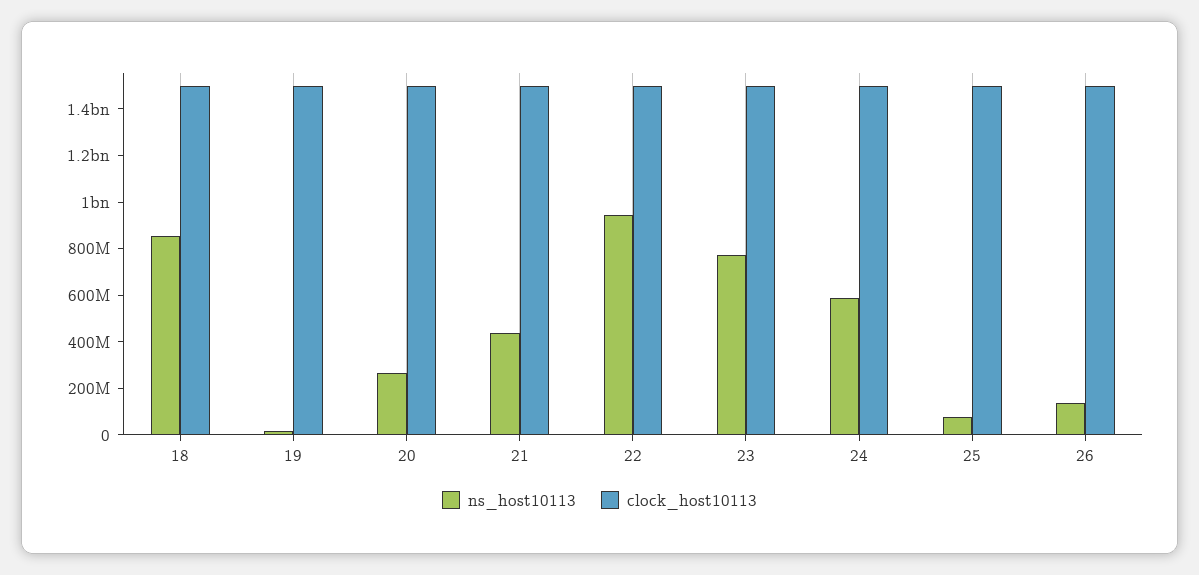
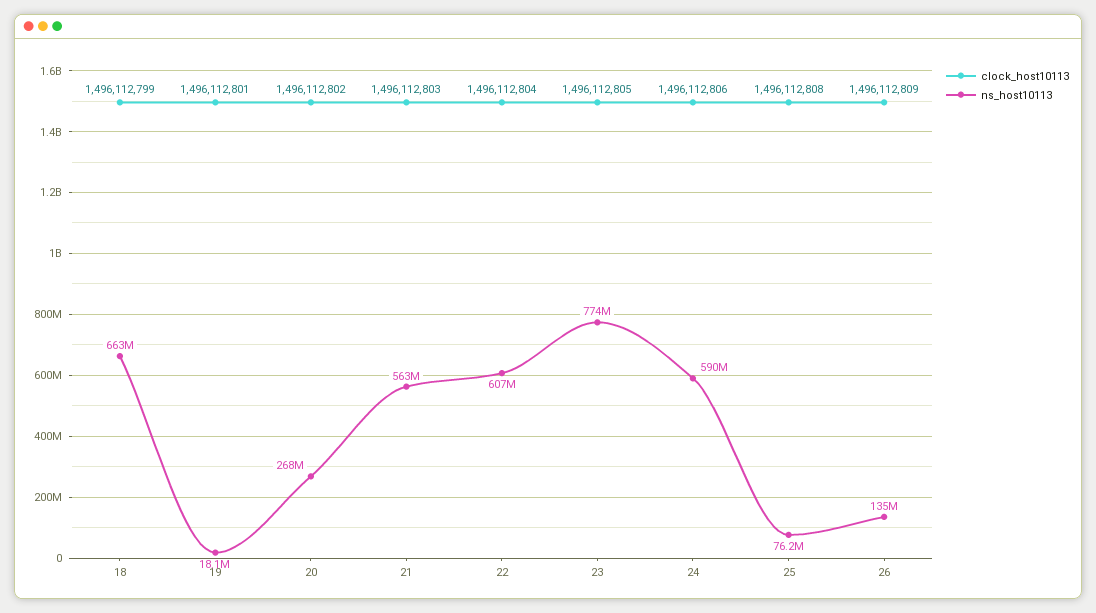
  {
    "ns_host10113": {
-     "18": 850000000,
+     "18": 663000000,
      "19": 18100000,
      "20": 268000000,
-     "21": 450000000,
+     "21": 563000000,
-     "22": 950000000,
+     "22": 607000000,
      "23": 774000000,
      "24": 590000000,
      "25": 76200000,
      "26": 135000000
    },
    "clock_host10113": {
      "18": 1496112799,
      "19": 1496112801,
      "20": 1496112802,
      "21": 1496112803,
      "22": 1496112804,
      "23": 1496112805,
      "24": 1496112806,
      "25": 1496112808,
      "26": 1496112809
    }
  }

